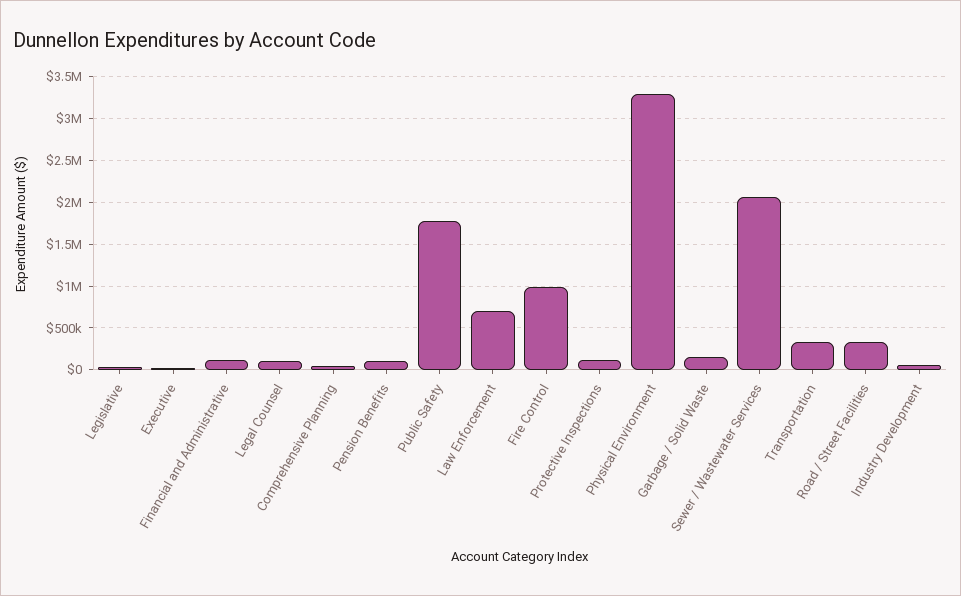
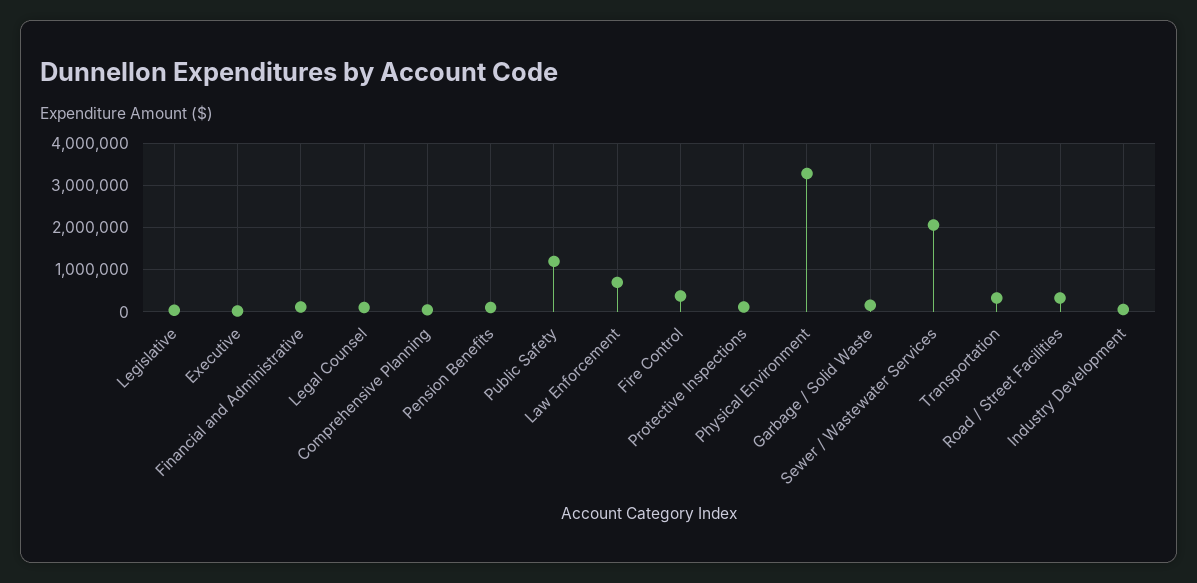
  {
    "Legislative": 0,
    "Executive": 0,
    "Financial and Administrative": 100000,
    "Legal Counsel": 100000,
    "Comprehensive Planning": 0,
    "Pension Benefits": 100000,
-   "Public Safety": 1800000,
+   "Public Safety": 1200000,
    "Law Enforcement": 700000,
-   "Fire Control": 1000000,
+   "Fire Control": 400000,
    "Protective Inspections": 100000,
    "Physical Environment": 3300000,
    "Garbage / Solid Waste": 200000,
    "Sewer / Wastewater Services": 2100000,
    "Transportation": 300000,
    "Road / Street Facilities": 300000,
    "Industry Development": 100000
  }

